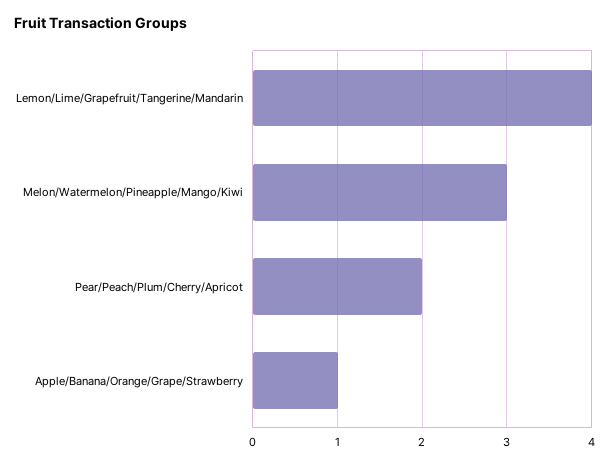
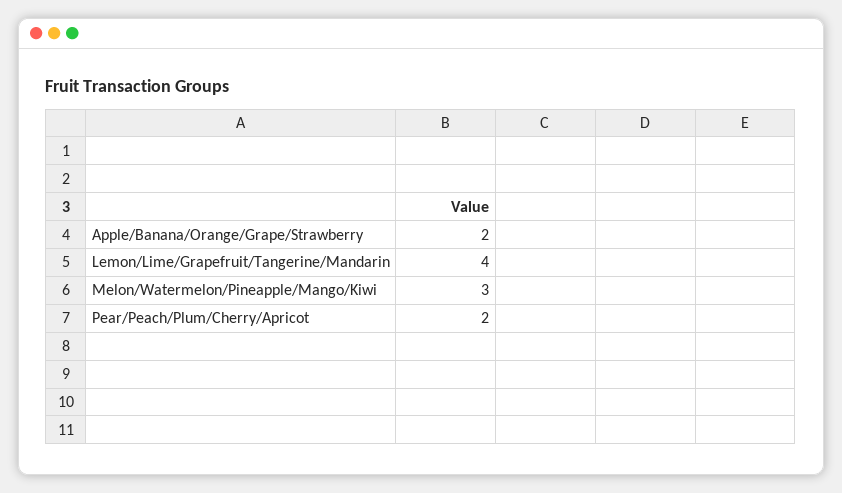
  {
    "Lemon/Lime/Grapefruit/Tangerine/Mandarin": 4,
    "Melon/Watermelon/Pineapple/Mango/Kiwi": 3,
    "Pear/Peach/Plum/Cherry/Apricot": 2,
-   "Apple/Banana/Orange/Grape/Strawberry": 1
+   "Apple/Banana/Orange/Grape/Strawberry": 2
  }

